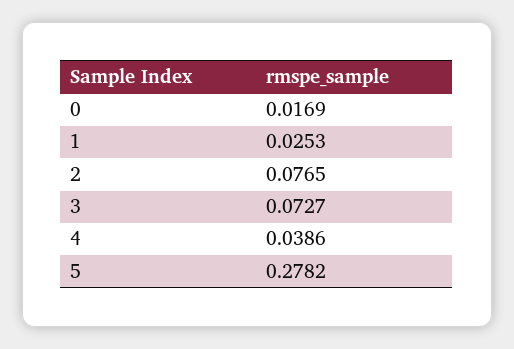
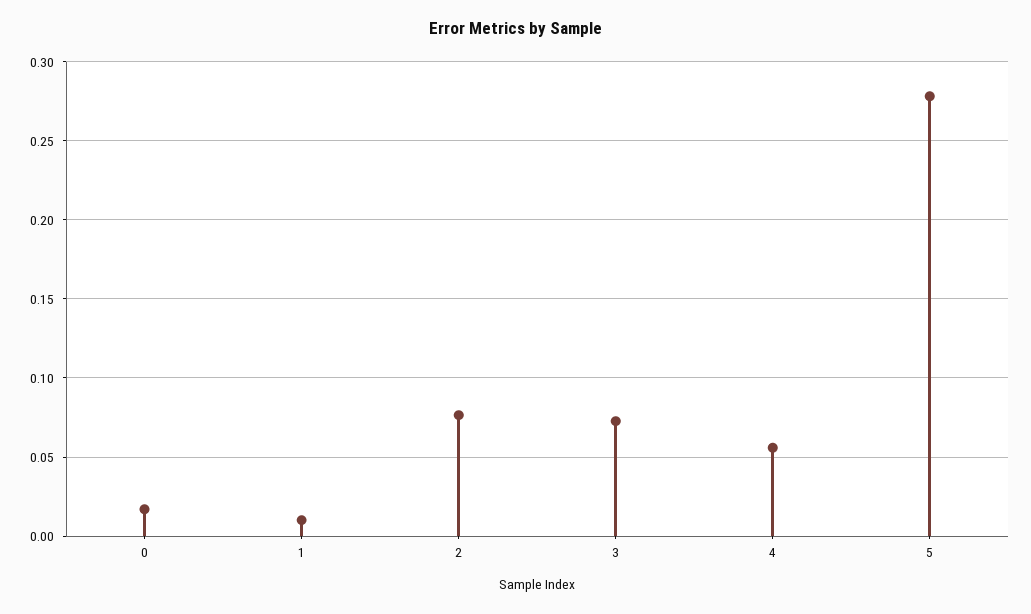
  {
    "0": 0.0169,
-   "1": 0.0253,
+   "1": 0.01,
    "2": 0.0765,
    "3": 0.0727,
-   "4": 0.0386,
+   "4": 0.055,
    "5": 0.2782
  }

